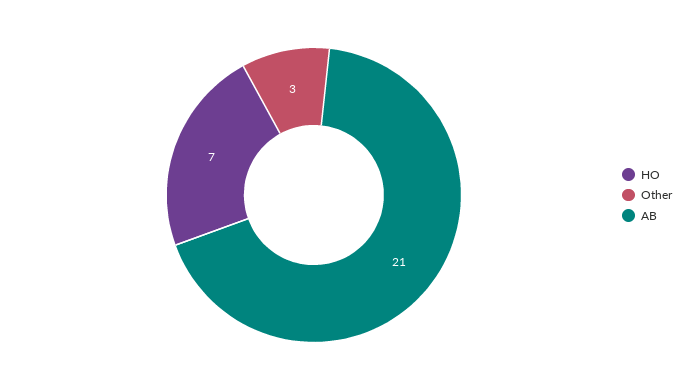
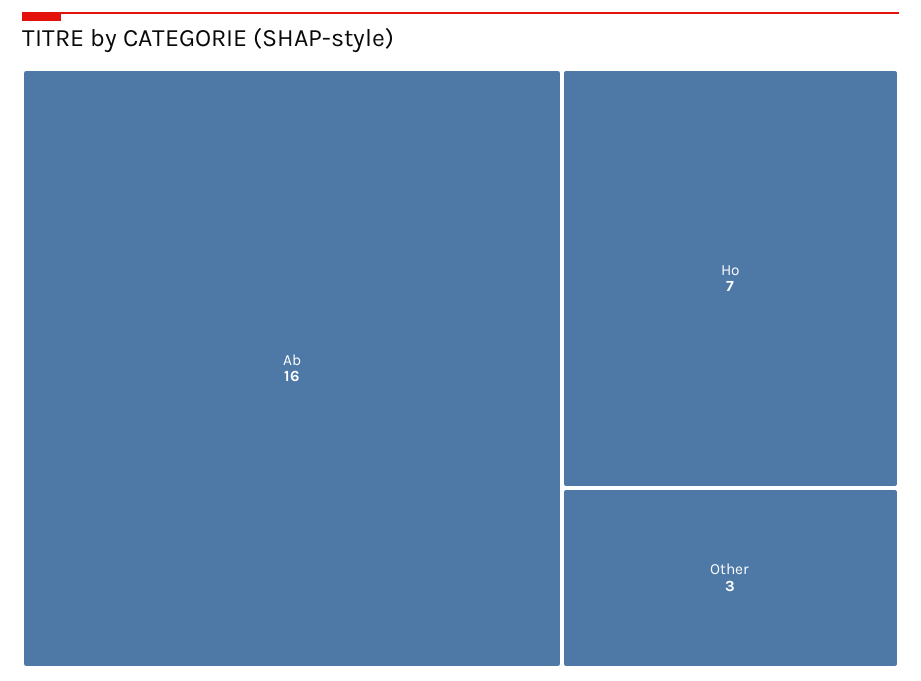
  {
    "HO": 7,
    "Other": 3,
-   "AB": 21
+   "AB": 16
  }

